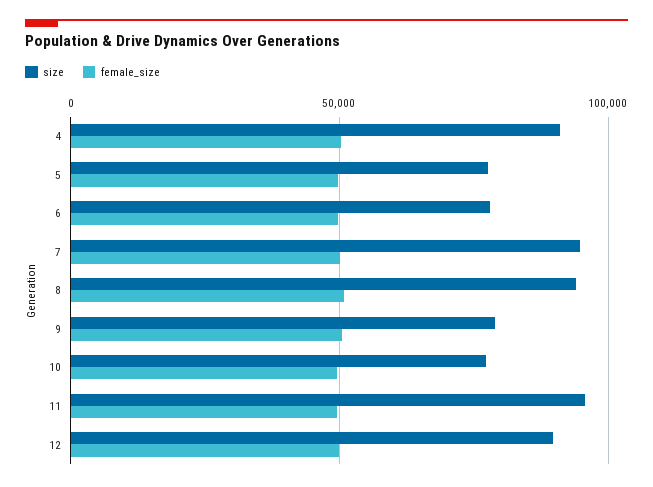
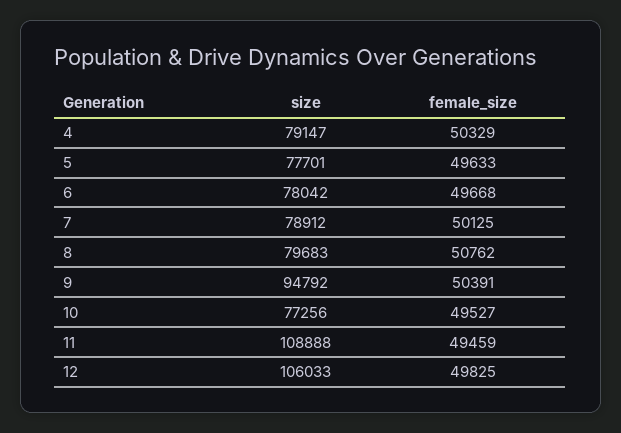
  {
    "size": {
-     "4": 90000,
+     "4": 79147,
      "5": 77701,
      "6": 78042,
-     "7": 95000,
+     "7": 78912,
-     "8": 95000,
+     "8": 79683,
-     "9": 80000,
+     "9": 94792,
      "10": 77256,
-     "11": 95000,
+     "11": 108888,
-     "12": 90000
+     "12": 106033
    },
    "female_size": {
      "4": 50329,
      "5": 49633,
      "6": 49668,
      "7": 50125,
      "8": 50762,
      "9": 50391,
      "10": 49527,
      "11": 49459,
      "12": 49825
    }
  }

